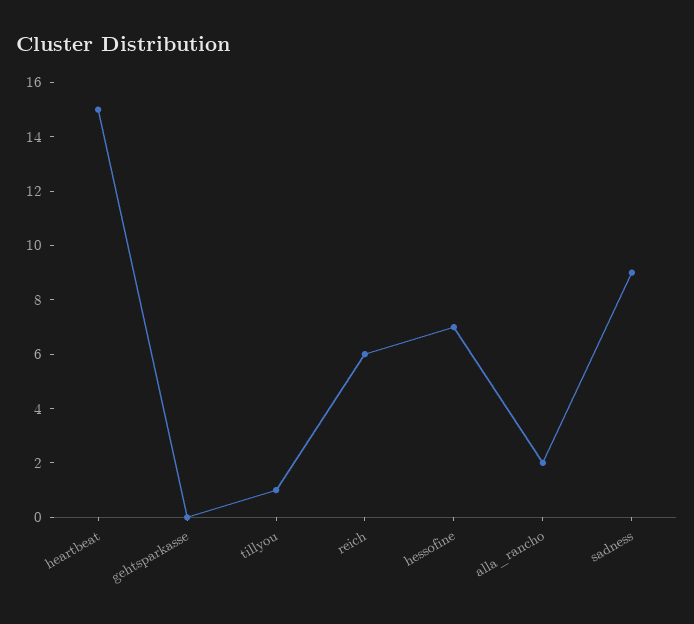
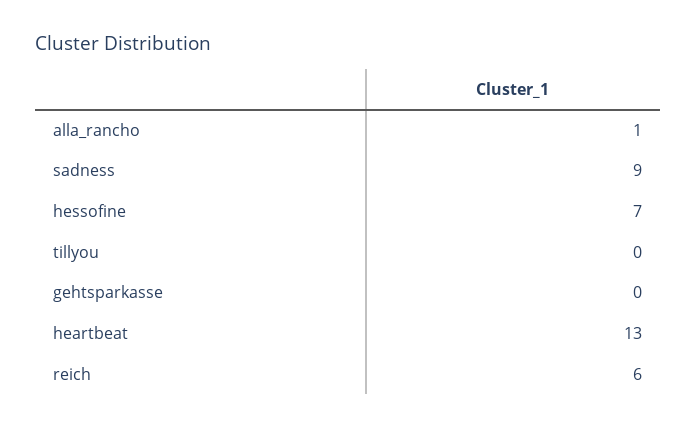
  {
-   "heartbeat": 15,
+   "heartbeat": 13,
    "gehtsparkasse": 0,
-   "tillyou": 1,
+   "tillyou": 0,
    "reich": 6,
    "hessofine": 7,
-   "alla_rancho": 2,
+   "alla_rancho": 1,
    "sadness": 9
  }

